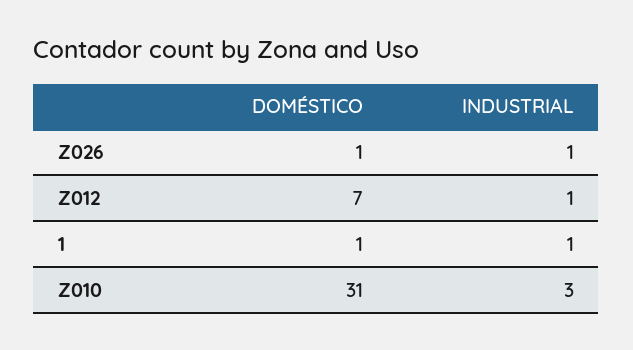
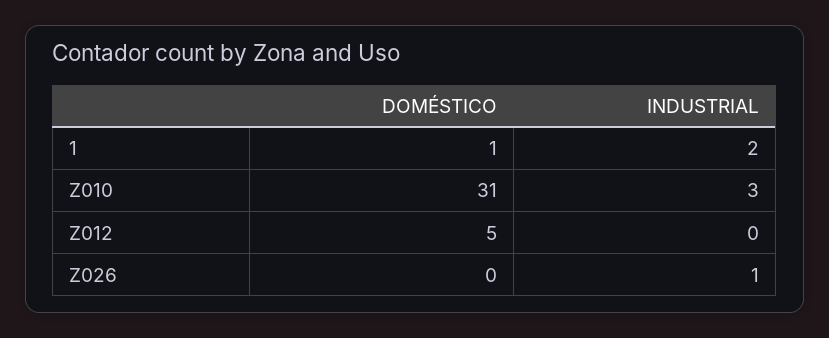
  {
    "DOMÉSTICO": {
-     "Z026": 1,
+     "Z026": 0,
-     "Z012": 7,
+     "Z012": 5,
      "1": 1,
      "Z010": 31
    },
    "INDUSTRIAL": {
      "Z026": 1,
-     "Z012": 1,
+     "Z012": 0,
-     "1": 1,
+     "1": 2,
      "Z010": 3
    }
  }

